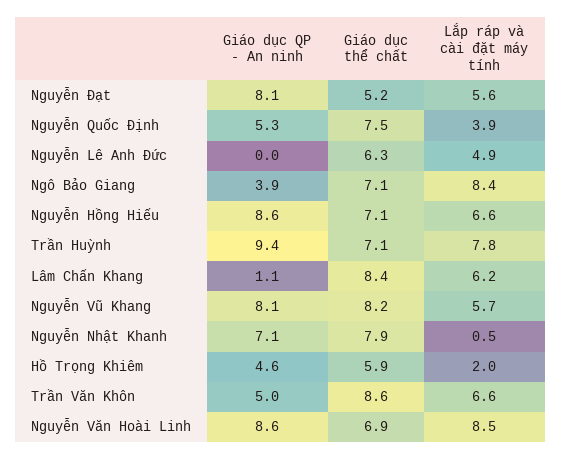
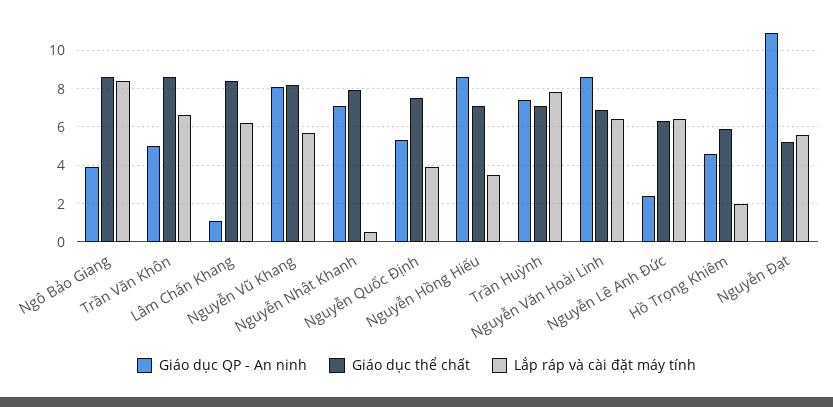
  {
    "Giáo dục QP - An ninh": {
-     "Nguyễn Đạt": 8.1,
+     "Nguyễn Đạt": 11,
      "Nguyễn Quốc Định": 5.3,
-     "Nguyễn Lê Anh Đức": 0,
+     "Nguyễn Lê Anh Đức": 2.5,
      "Ngô Bảo Giang": 3.9,
      "Nguyễn Hồng Hiếu": 8.6,
-     "Trần Huỳnh": 9.4,
+     "Trần Huỳnh": 7.5,
      "Lâm Chấn Khang": 1.1,
      "Nguyễn Vũ Khang": 8.1,
      "Nguyễn Nhật Khanh": 7.1,
      "Hồ Trọng Khiêm": 4.6,
      "Trần Văn Khôn": 5,
      "Nguyễn Văn Hoài Linh": 8.6
    },
    "Giáo dục thể chất": {
      "Nguyễn Đạt": 5.2,
      "Nguyễn Quốc Định": 7.5,
      "Nguyễn Lê Anh Đức": 6.3,
-     "Ngô Bảo Giang": 7.1,
+     "Ngô Bảo Giang": 8.5,
      "Nguyễn Hồng Hiếu": 7.1,
      "Trần Huỳnh": 7.1,
      "Lâm Chấn Khang": 8.4,
      "Nguyễn Vũ Khang": 8.2,
      "Nguyễn Nhật Khanh": 7.9,
      "Hồ Trọng Khiêm": 5.9,
      "Trần Văn Khôn": 8.6,
      "Nguyễn Văn Hoài Linh": 6.9
    },
    "Lắp ráp và cài đặt máy tính": {
      "Nguyễn Đạt": 5.6,
      "Nguyễn Quốc Định": 3.9,
-     "Nguyễn Lê Anh Đức": 4.9,
+     "Nguyễn Lê Anh Đức": 6.5,
      "Ngô Bảo Giang": 8.4,
-     "Nguyễn Hồng Hiếu": 6.6,
+     "Nguyễn Hồng Hiếu": 3.5,
      "Trần Huỳnh": 7.8,
      "Lâm Chấn Khang": 6.2,
      "Nguyễn Vũ Khang": 5.7,
      "Nguyễn Nhật Khanh": 0.5,
      "Hồ Trọng Khiêm": 2,
      "Trần Văn Khôn": 6.6,
-     "Nguyễn Văn Hoài Linh": 8.5
+     "Nguyễn Văn Hoài Linh": 6.5
    }
  }

